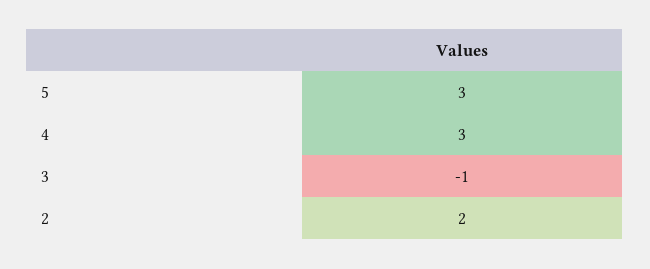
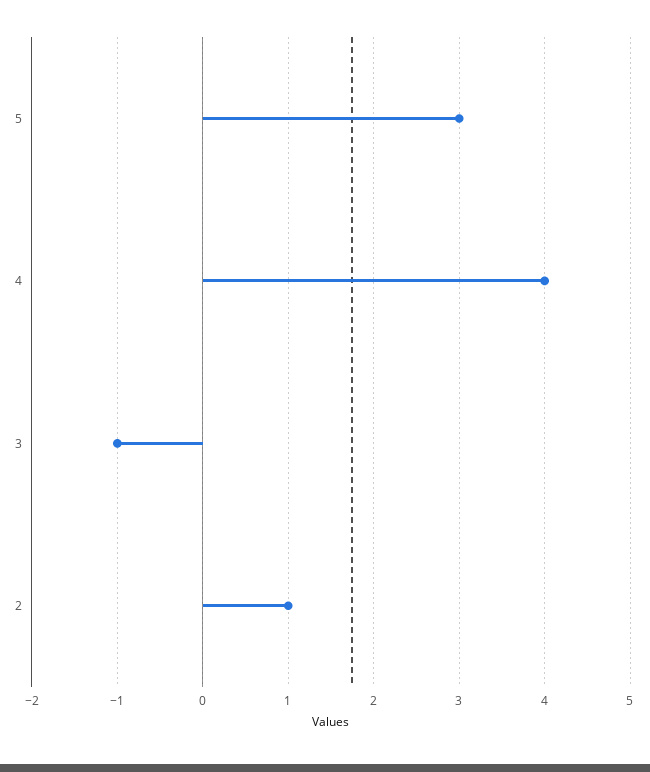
  {
    "5": 3,
-   "4": 3,
+   "4": 4,
    "3": -1,
-   "2": 2
+   "2": 1
  }

